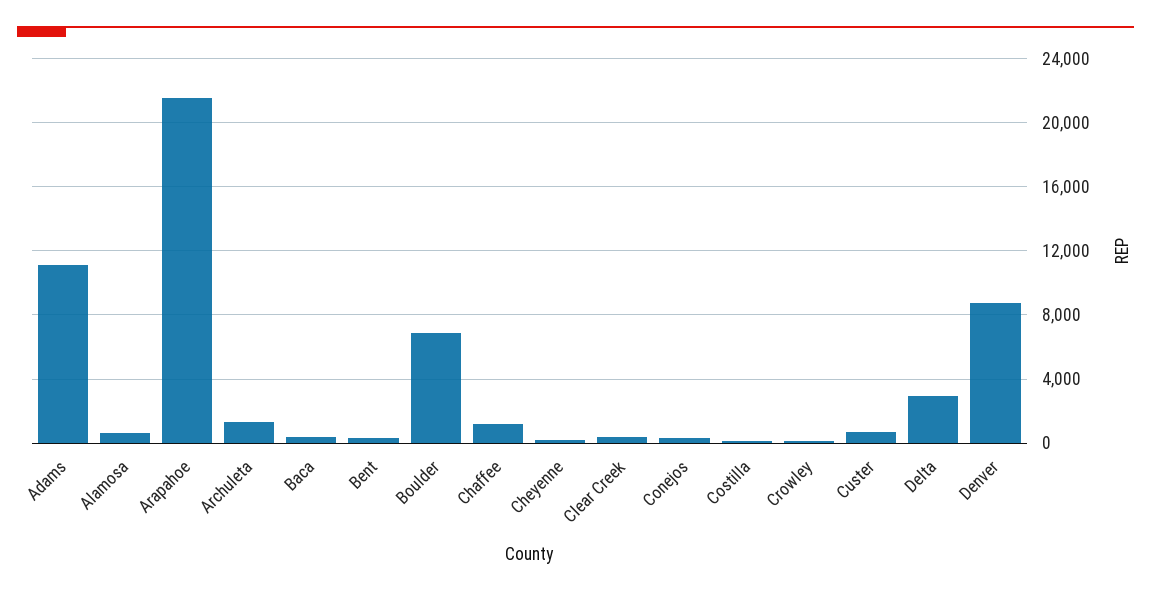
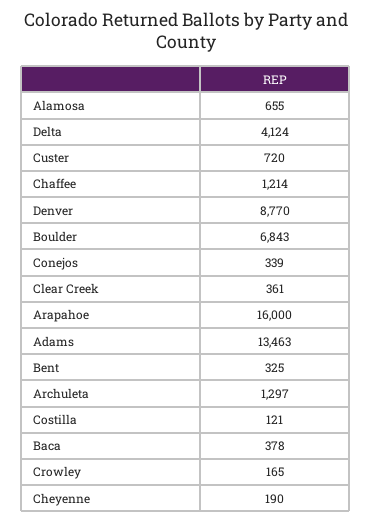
  {
-   "Adams": 11000,
+   "Adams": 13463,
    "Alamosa": 655,
-   "Arapahoe": 21500,
+   "Arapahoe": 16000,
    "Archuleta": 1297,
    "Baca": 378,
    "Bent": 325,
    "Boulder": 6843,
    "Chaffee": 1214,
    "Cheyenne": 190,
    "Clear Creek": 361,
    "Conejos": 339,
    "Costilla": 121,
    "Crowley": 165,
    "Custer": 720,
-   "Delta": 3000,
+   "Delta": 4124,
    "Denver": 8770
  }

